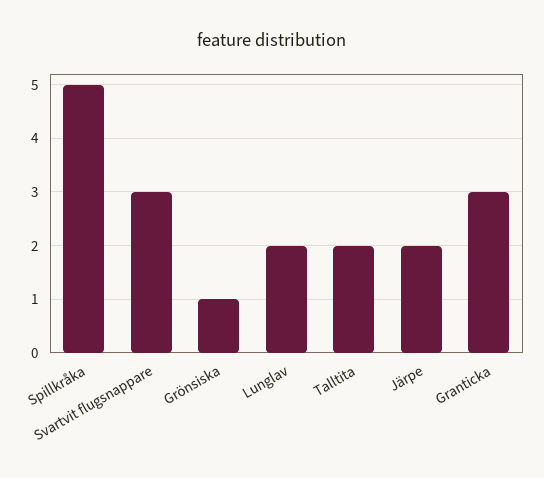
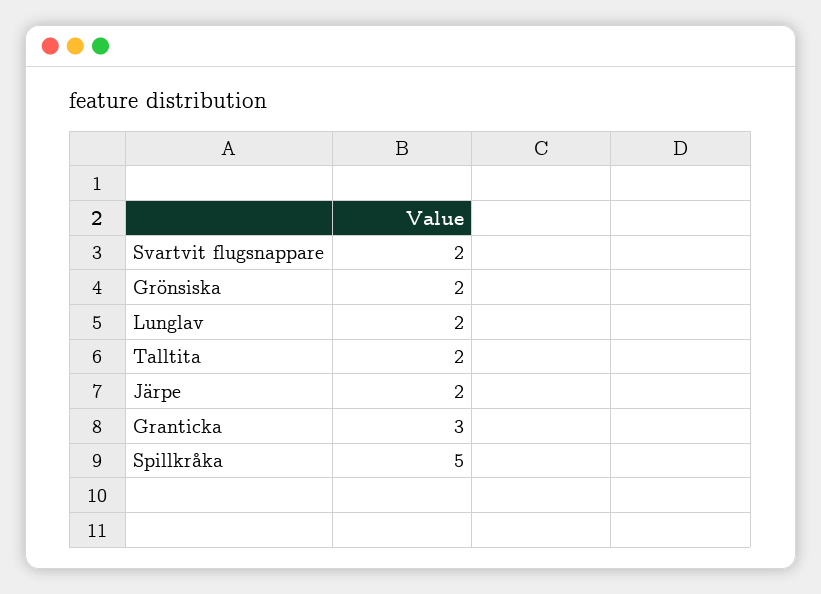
  {
    "Spillkråka": 5,
-   "Svartvit flugsnappare": 3,
+   "Svartvit flugsnappare": 2,
-   "Grönsiska": 1,
+   "Grönsiska": 2,
    "Lunglav": 2,
    "Talltita": 2,
    "Järpe": 2,
    "Granticka": 3
  }

